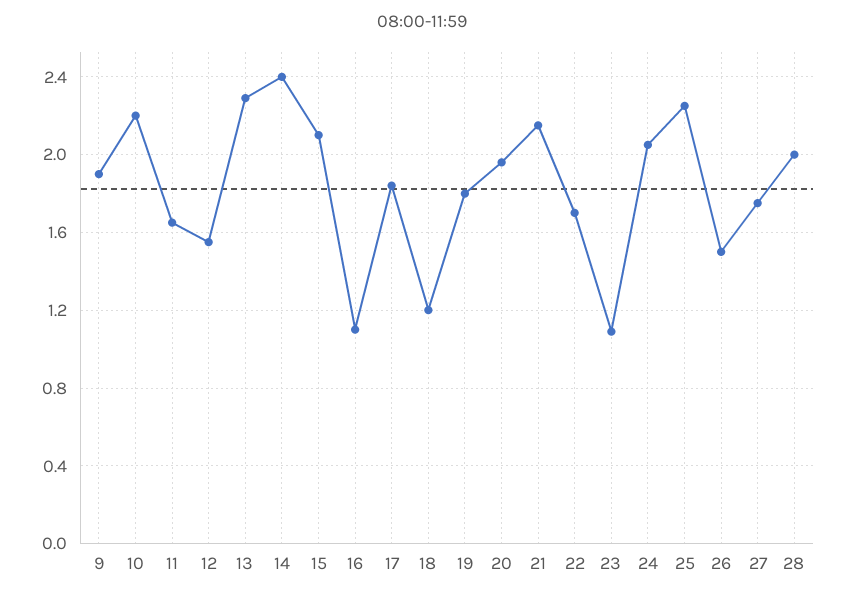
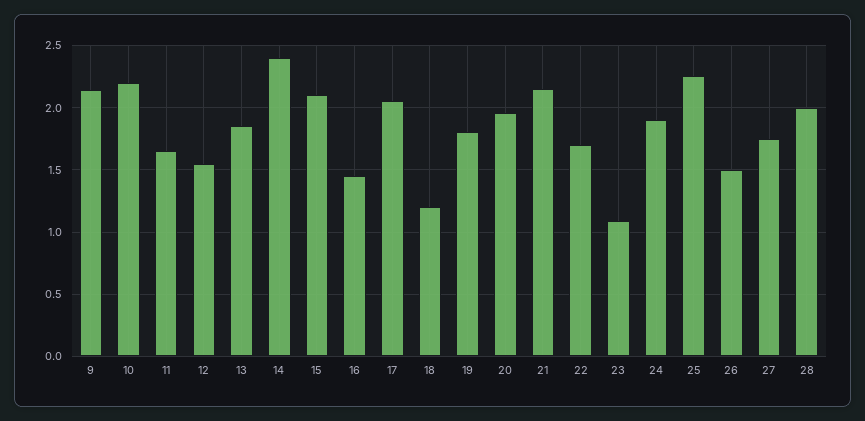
  {
-   "9": 1.9,
+   "9": 2.15,
    "10": 2.2,
    "11": 1.65,
    "12": 1.55,
-   "13": 2.3,
+   "13": 1.85,
    "14": 2.4,
    "15": 2.1,
-   "16": 1.1,
+   "16": 1.45,
-   "17": 1.85,
+   "17": 2.05,
    "18": 1.2,
    "19": 1.8,
    "20": 1.95,
    "21": 2.15,
    "22": 1.7,
    "23": 1.1,
-   "24": 2.05,
+   "24": 1.9,
    "25": 2.25,
    "26": 1.5,
    "27": 1.75,
    "28": 2
  }

